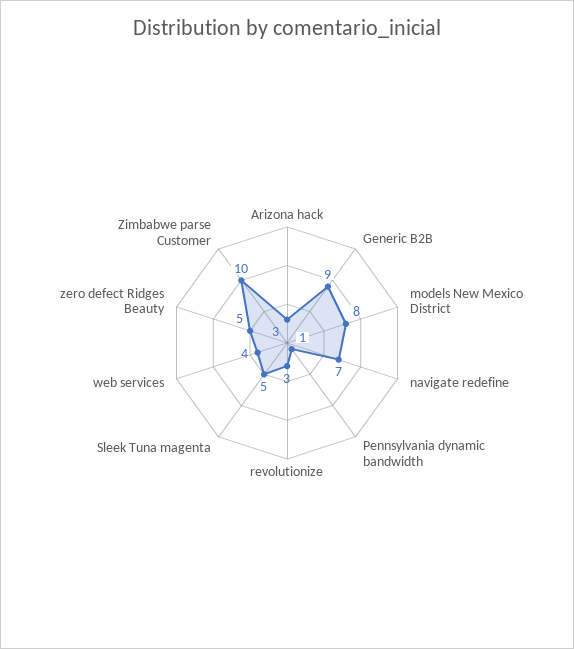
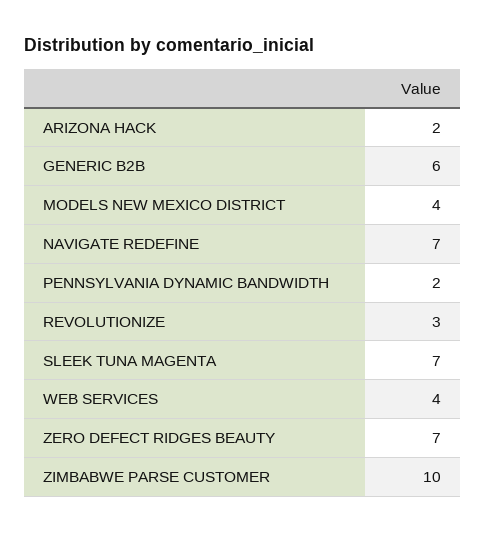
  {
-   "Arizona hack": 3,
+   "Arizona hack": 2,
-   "Generic B2B": 9,
+   "Generic B2B": 6,
-   "models New Mexico District": 8,
+   "models New Mexico District": 4,
    "navigate redefine": 7,
-   "Pennsylvania dynamic bandwidth": 1,
+   "Pennsylvania dynamic bandwidth": 2,
    "revolutionize": 3,
-   "Sleek Tuna magenta": 5,
+   "Sleek Tuna magenta": 7,
    "web services": 4,
-   "zero defect Ridges Beauty": 5,
+   "zero defect Ridges Beauty": 7,
    "Zimbabwe parse Customer": 10
  }

